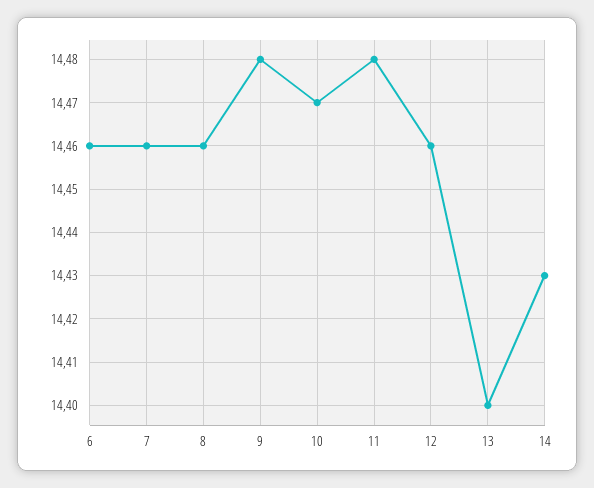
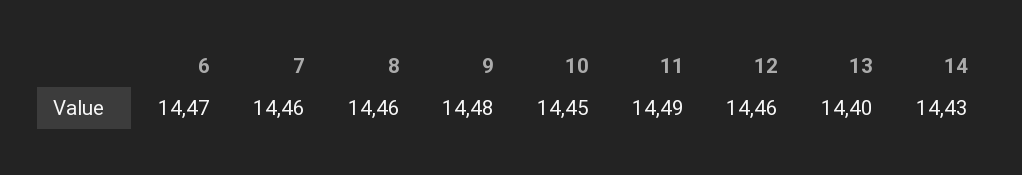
  {
-   "6": 14.46,
+   "6": 14.47,
    "7": 14.46,
    "8": 14.46,
    "9": 14.48,
-   "10": 14.47,
+   "10": 14.45,
-   "11": 14.48,
+   "11": 14.49,
    "12": 14.46,
    "13": 14.4,
    "14": 14.43
  }

